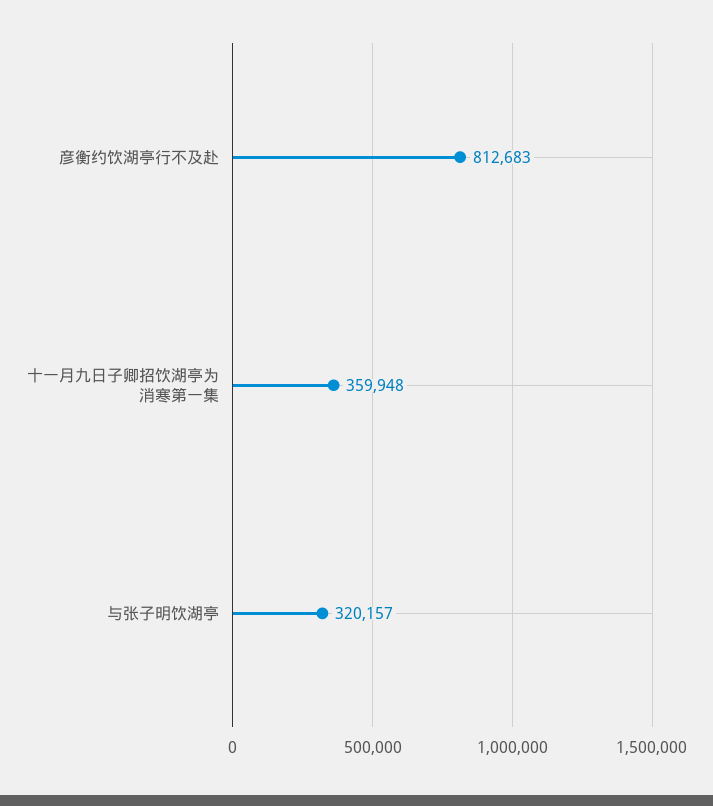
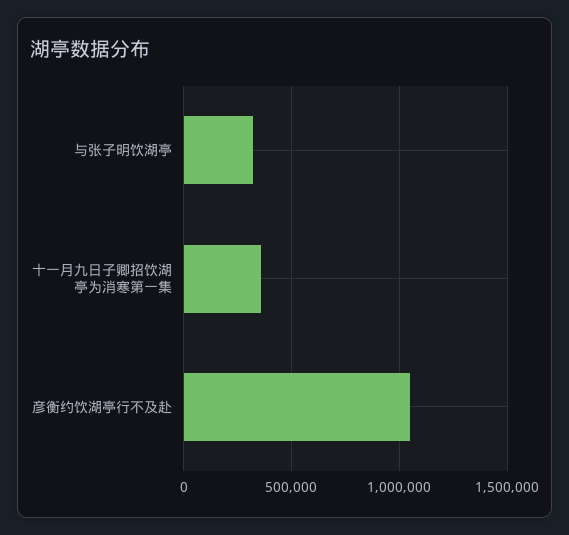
  {
-   "彦衡约饮湖亭行不及赴": 812683,
+   "彦衡约饮湖亭行不及赴": 1050000,
    "十一月九日子卿招饮湖亭为消寒第一集": 359948,
    "与张子明饮湖亭": 320157
  }

